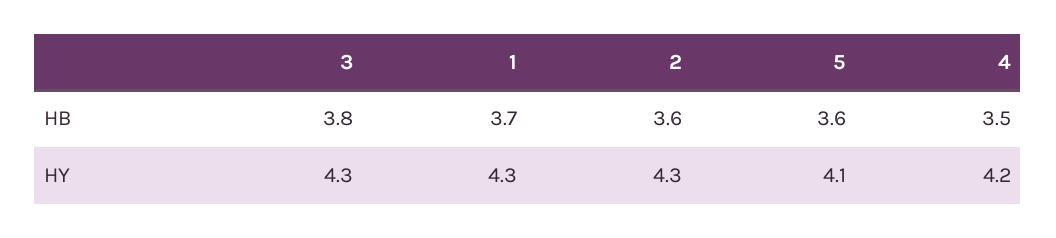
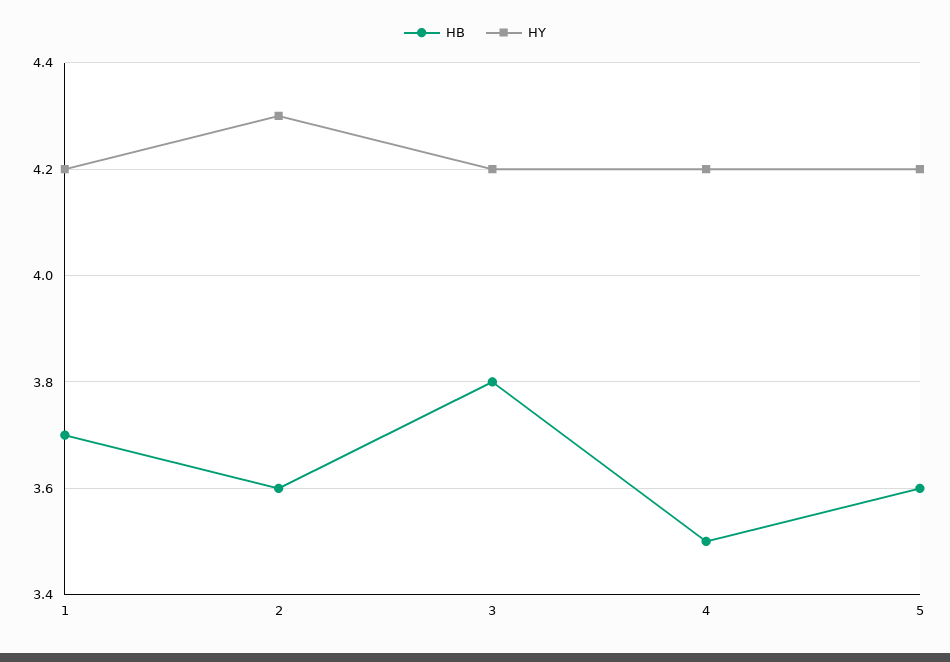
  {
    "HB": {
      "3": 3.8,
      "1": 3.7,
      "2": 3.6,
      "5": 3.6,
      "4": 3.5
    },
    "HY": {
-     "3": 4.3,
+     "3": 4.2,
-     "1": 4.3,
+     "1": 4.2,
      "2": 4.3,
-     "5": 4.1,
+     "5": 4.2,
      "4": 4.2
    }
  }

